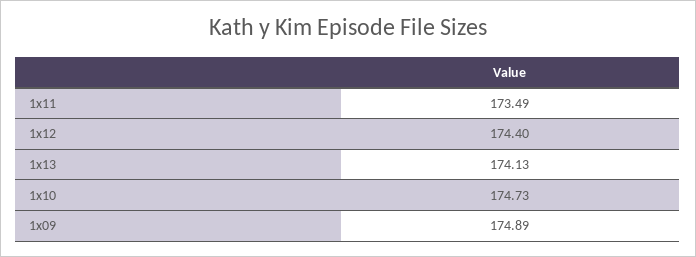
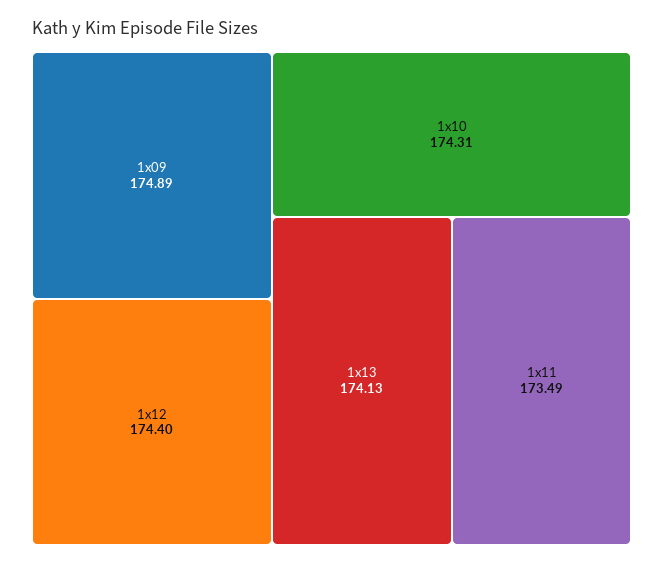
  {
    "1x11": 173.49,
    "1x12": 174.4,
    "1x13": 174.13,
-   "1x10": 174.73,
+   "1x10": 174.31,
    "1x09": 174.89
  }

